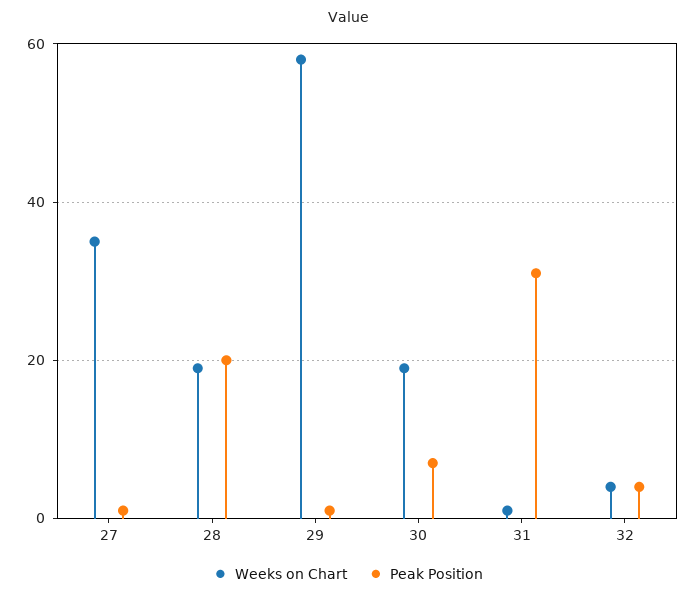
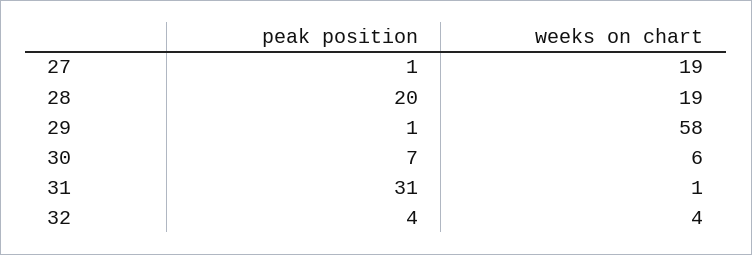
  {
    "Weeks on Chart": {
-     "27": 35,
+     "27": 19,
      "28": 19,
      "29": 58,
-     "30": 20,
+     "30": 6,
      "31": 1,
      "32": 4
    },
    "Peak Position": {
      "27": 1,
      "28": 20,
      "29": 1,
      "30": 7,
      "31": 31,
      "32": 4
    }
  }

